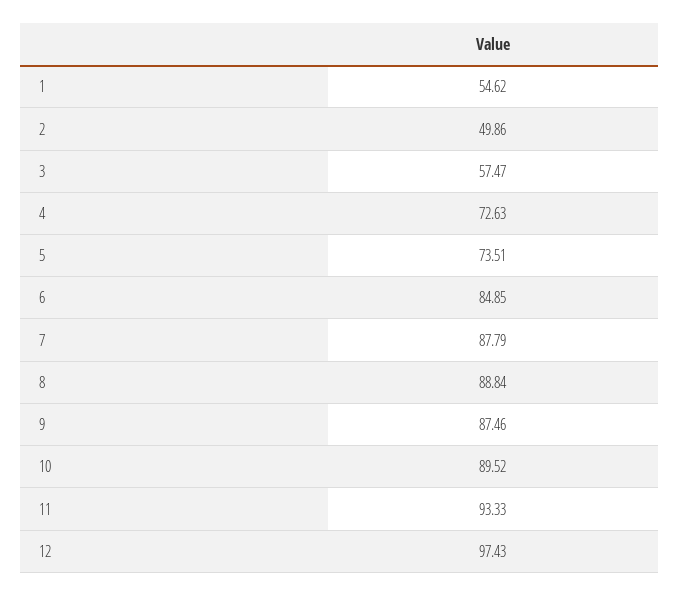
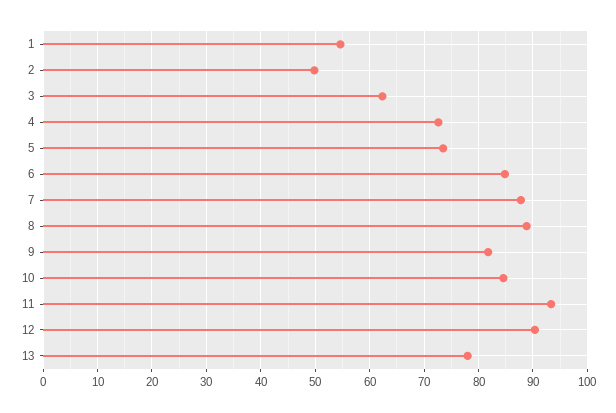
  {
    "1": 54.62,
    "2": 49.86,
-   "3": 57.47,
+   "3": 62,
    "4": 72.63,
    "5": 73.51,
    "6": 84.85,
    "7": 87.79,
    "8": 88.84,
-   "9": 87.46,
+   "9": 82,
-   "10": 89.52,
+   "10": 84,
    "11": 93.33,
-   "12": 97.43
+   "12": 90,
+   "13": 78
  }

